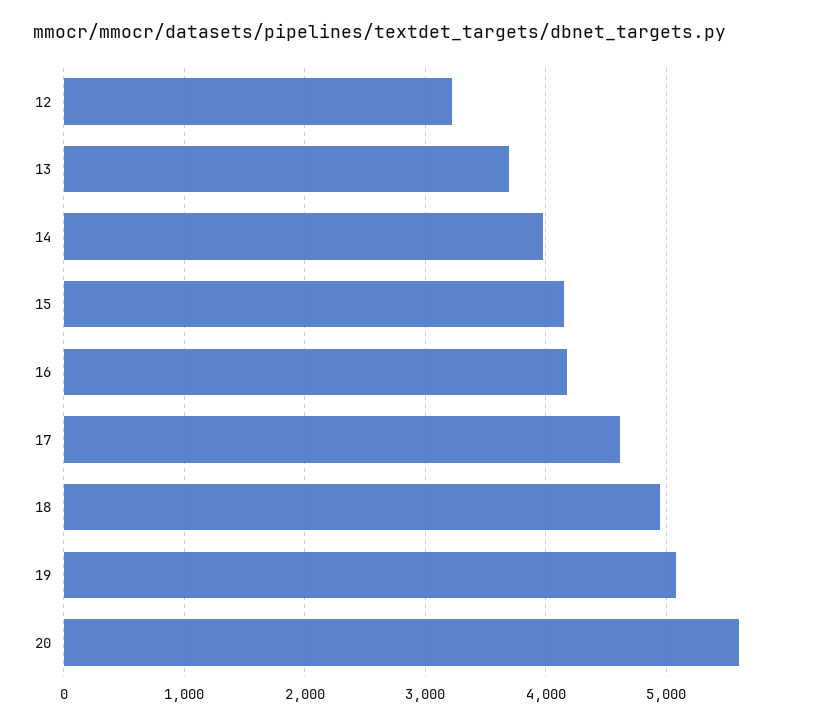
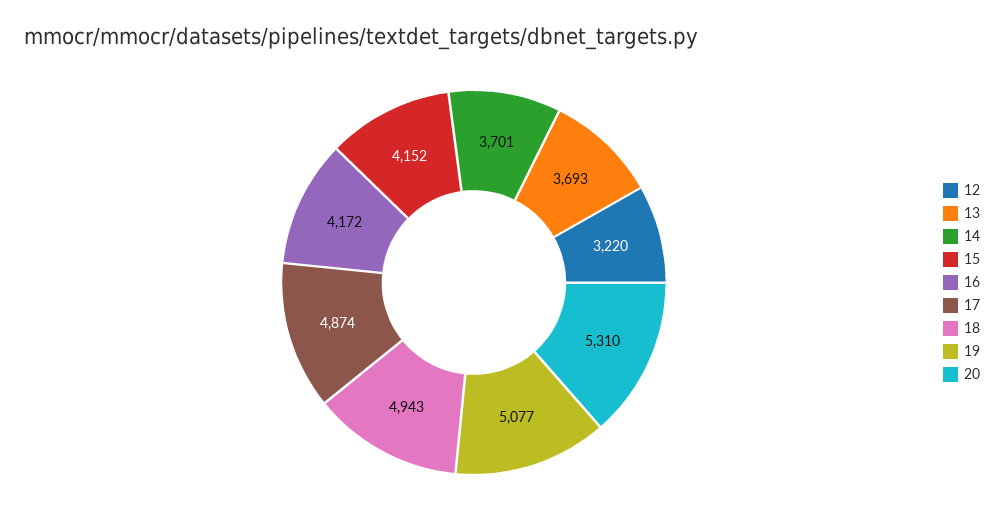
  {
    "12": 3220,
    "13": 3693,
-   "14": 4000,
+   "14": 3701,
    "15": 4152,
    "16": 4172,
-   "17": 4600,
+   "17": 4874,
    "18": 4943,
    "19": 5077,
-   "20": 5600
+   "20": 5310
  }

